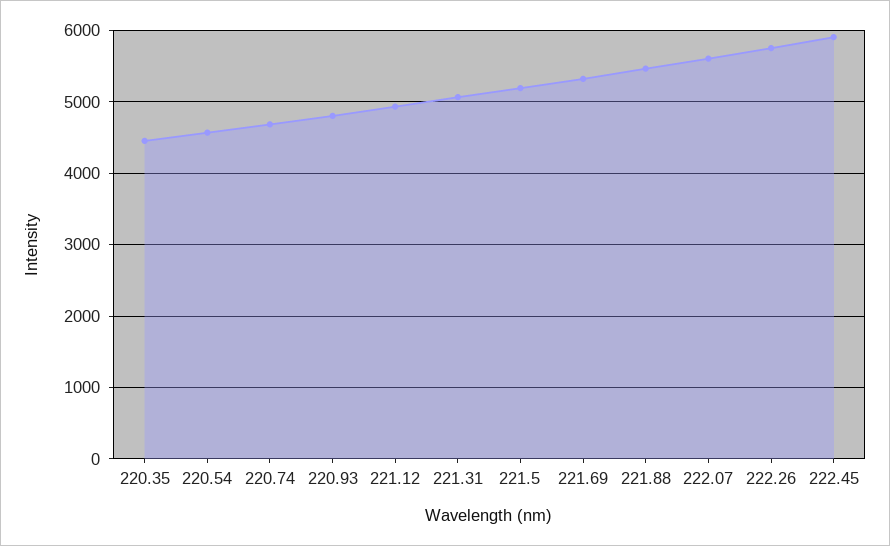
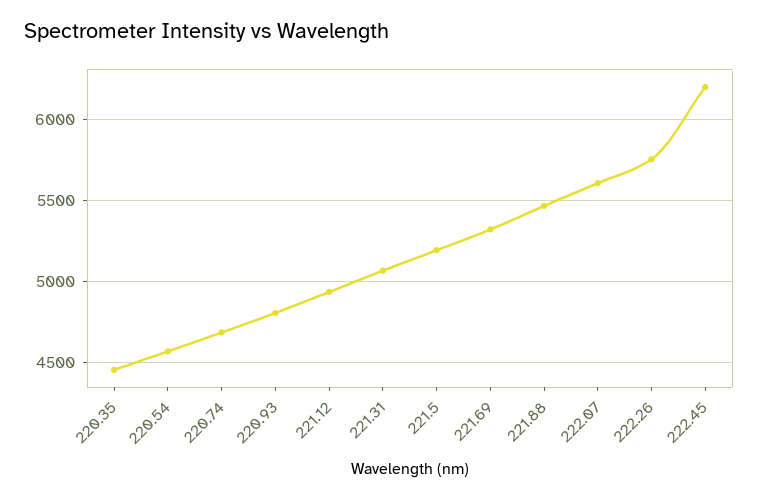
  {
    "220.35": 4450,
    "220.54": 4550,
    "220.74": 4700,
    "220.93": 4800,
    "221.12": 4950,
    "221.31": 5050,
    "221.5": 5200,
    "221.69": 5300,
    "221.88": 5450,
    "222.07": 5600,
    "222.26": 5750,
-   "222.45": 5900
+   "222.45": 6200
  }

